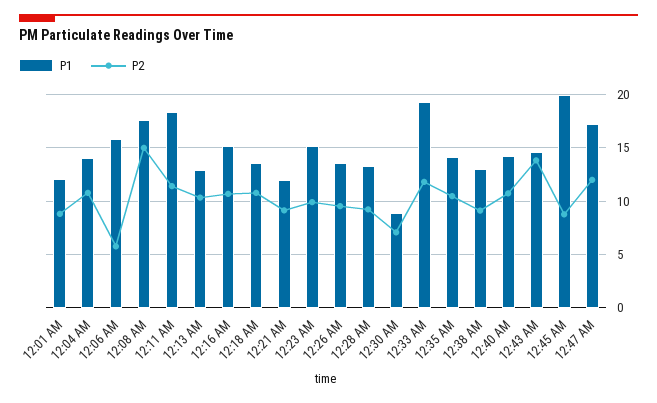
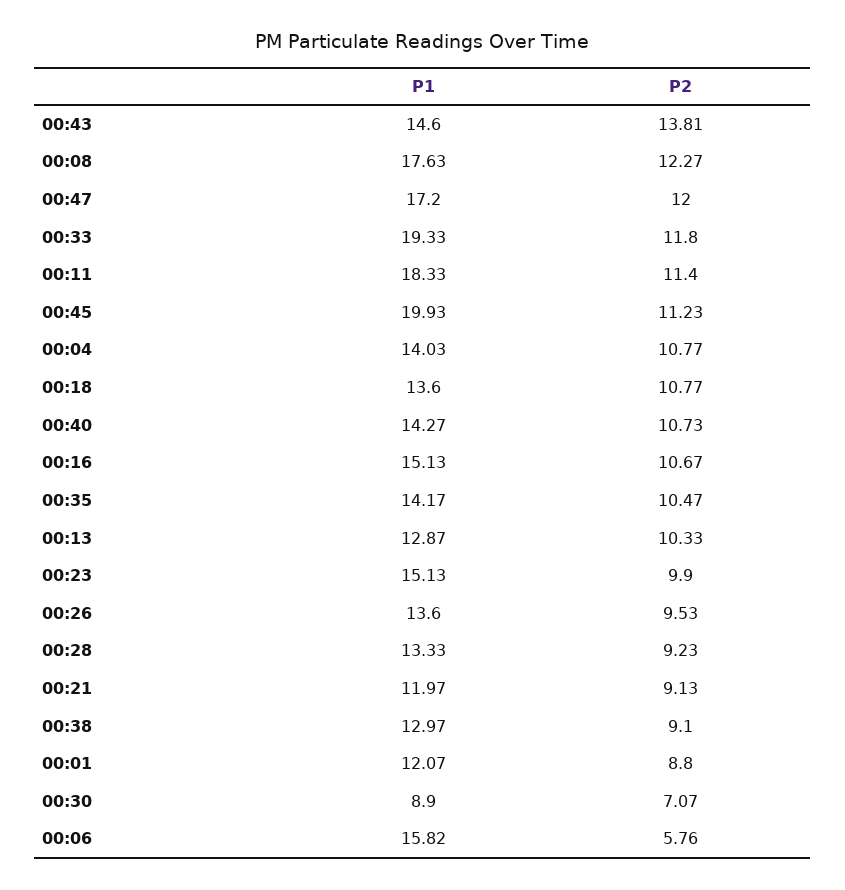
  {
    "P1": {
      "12:01 AM": 12.07,
      "12:04 AM": 14.03,
      "12:06 AM": 15.82,
      "12:08 AM": 17.63,
      "12:11 AM": 18.33,
      "12:13 AM": 12.87,
      "12:16 AM": 15.13,
      "12:18 AM": 13.6,
      "12:21 AM": 11.97,
      "12:23 AM": 15.13,
      "12:26 AM": 13.6,
      "12:28 AM": 13.33,
      "12:30 AM": 8.9,
      "12:33 AM": 19.33,
      "12:35 AM": 14.17,
      "12:38 AM": 12.97,
      "12:40 AM": 14.27,
      "12:43 AM": 14.6,
      "12:45 AM": 19.93,
      "12:47 AM": 17.2
    },
    "P2": {
      "12:01 AM": 8.8,
      "12:04 AM": 10.77,
      "12:06 AM": 5.76,
-     "12:08 AM": 15,
+     "12:08 AM": 12.27,
      "12:11 AM": 11.4,
      "12:13 AM": 10.33,
      "12:16 AM": 10.67,
      "12:18 AM": 10.77,
      "12:21 AM": 9.13,
      "12:23 AM": 9.9,
      "12:26 AM": 9.53,
      "12:28 AM": 9.23,
      "12:30 AM": 7.07,
      "12:33 AM": 11.8,
      "12:35 AM": 10.47,
      "12:38 AM": 9.1,
      "12:40 AM": 10.73,
      "12:43 AM": 13.81,
-     "12:45 AM": 9,
+     "12:45 AM": 11.23,
      "12:47 AM": 12
    }
  }

